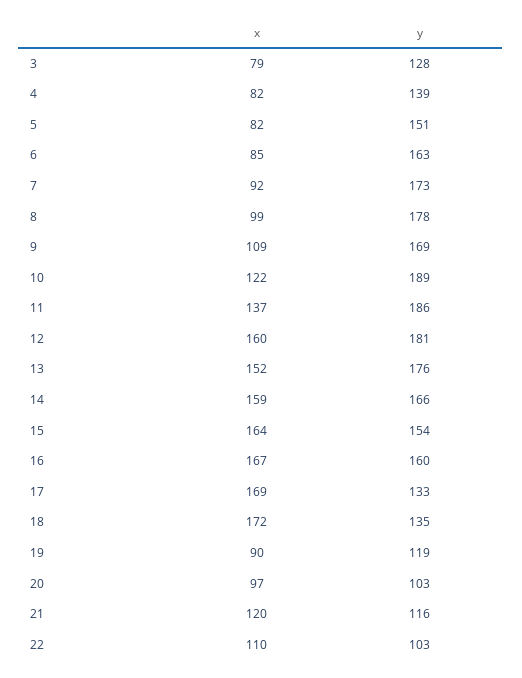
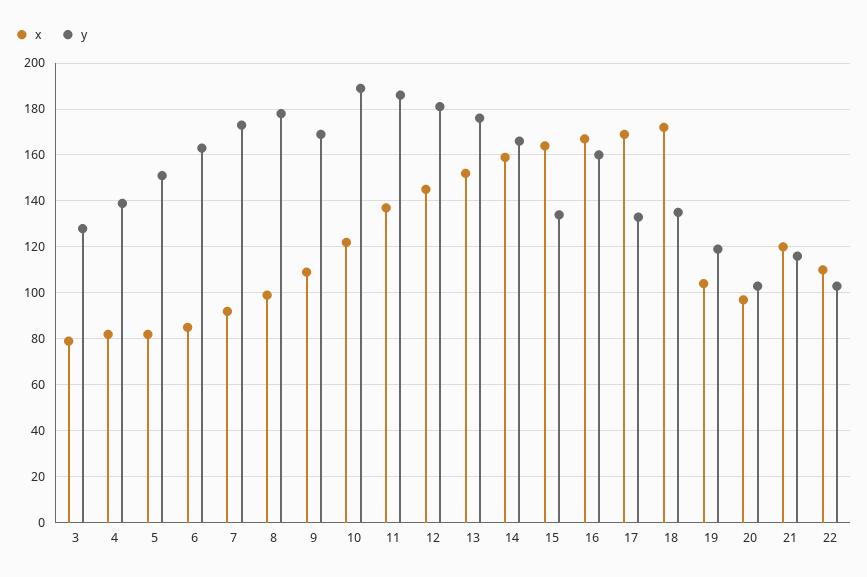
  {
    "x": {
      "3": 79,
      "4": 82,
      "5": 82,
      "6": 85,
      "7": 92,
      "8": 99,
      "9": 109,
      "10": 122,
      "11": 137,
-     "12": 160,
+     "12": 145,
      "13": 152,
      "14": 159,
      "15": 164,
      "16": 167,
      "17": 169,
      "18": 172,
-     "19": 90,
+     "19": 105,
      "20": 97,
      "21": 120,
      "22": 110
    },
    "y": {
      "3": 128,
      "4": 139,
      "5": 151,
      "6": 163,
      "7": 173,
      "8": 178,
      "9": 169,
      "10": 189,
      "11": 186,
      "12": 181,
      "13": 176,
      "14": 166,
-     "15": 154,
+     "15": 135,
      "16": 160,
      "17": 133,
      "18": 135,
      "19": 119,
      "20": 103,
      "21": 116,
      "22": 103
    }
  }

